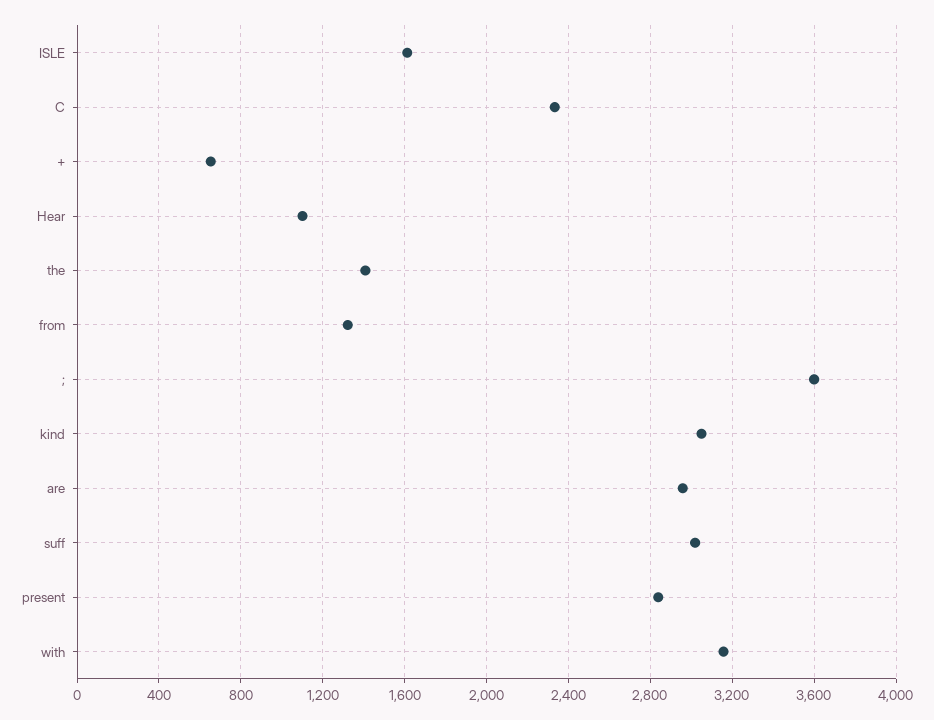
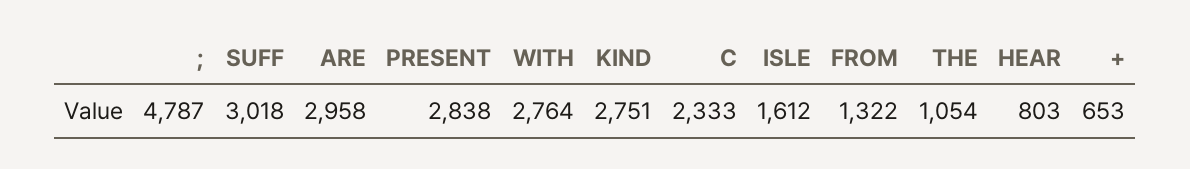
  {
    "ISLE": 1612,
    "C": 2333,
    "+": 653,
-   "Hear": 1100,
+   "Hear": 803,
-   "the": 1400,
+   "the": 1054,
    "from": 1322,
-   ";": 3600,
+   ";": 4787,
-   "kind": 3050,
+   "kind": 2751,
    "are": 2958,
    "suff": 3018,
    "present": 2838,
-   "with": 3150
+   "with": 2764
  }

